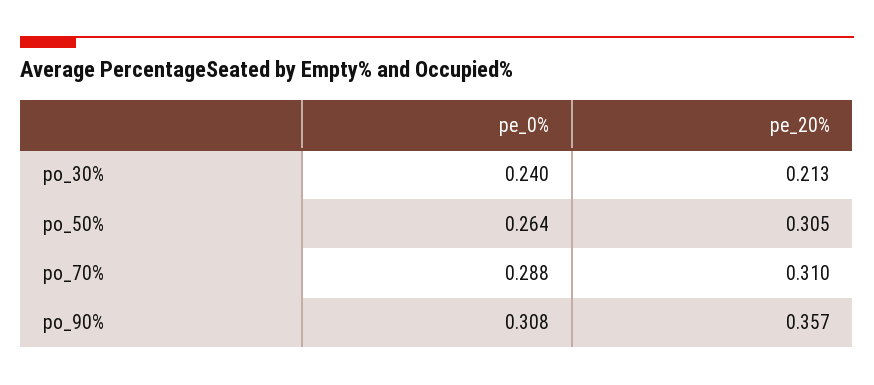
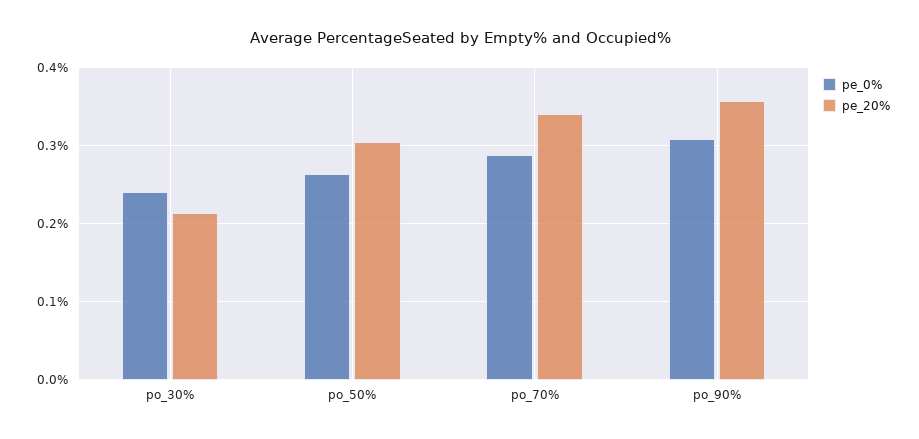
  {
    "pe_0%": {
      "po_30%": 0.24,
      "po_50%": 0.264,
      "po_70%": 0.288,
      "po_90%": 0.308
    },
    "pe_20%": {
      "po_30%": 0.213,
      "po_50%": 0.305,
-     "po_70%": 0.31,
+     "po_70%": 0.34,
      "po_90%": 0.357
    }
  }

